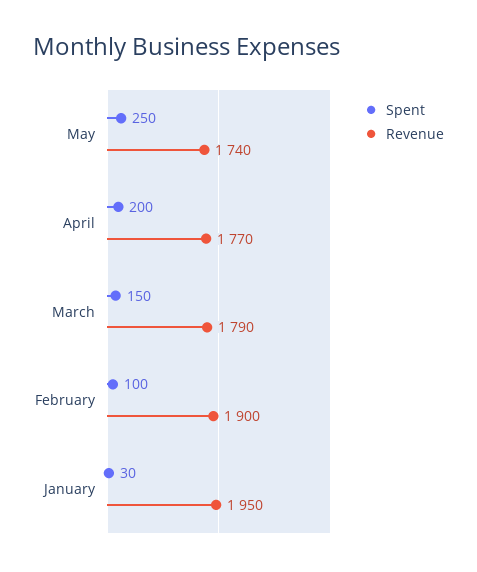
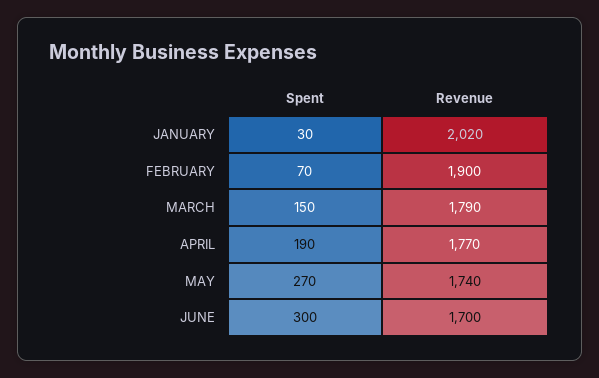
  {
    "Spent": {
-     "May": 250,
+     "May": 270,
-     "April": 200,
+     "April": 190,
      "March": 150,
-     "February": 100,
+     "February": 70,
-     "January": 30
+     "January": 30,
+     "JUNE": 300
    },
    "Revenue": {
      "May": 1740,
      "April": 1770,
      "March": 1790,
      "February": 1900,
-     "January": 1950
+     "January": 2020,
+     "JUNE": 1700
    }
  }

